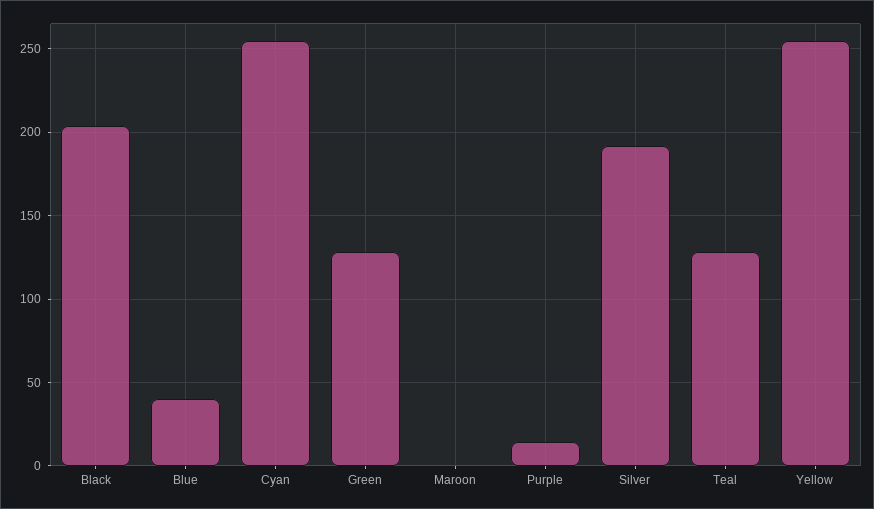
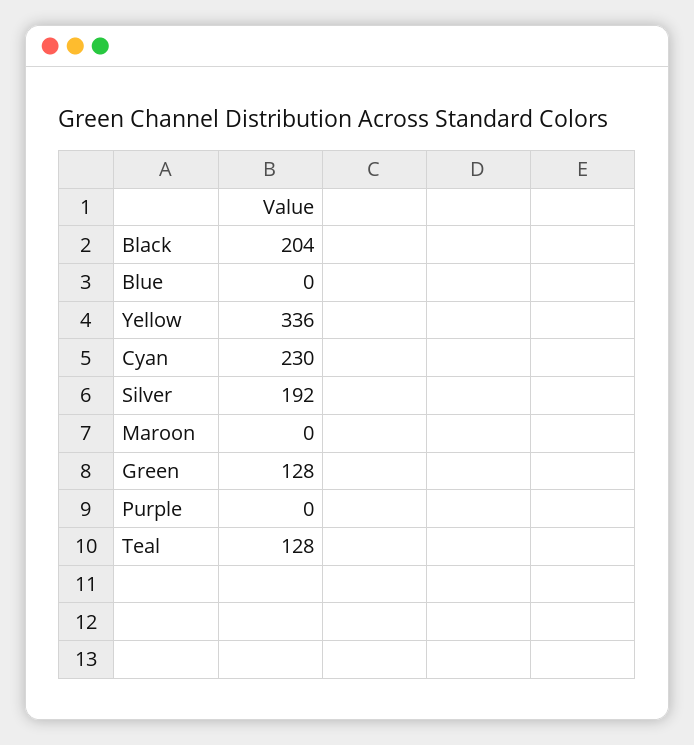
  {
    "Black": 204,
-   "Blue": 40,
+   "Blue": 0,
-   "Cyan": 255,
+   "Cyan": 230,
    "Green": 128,
    "Maroon": 0,
-   "Purple": 15,
+   "Purple": 0,
    "Silver": 192,
    "Teal": 128,
-   "Yellow": 255
+   "Yellow": 336
  }

